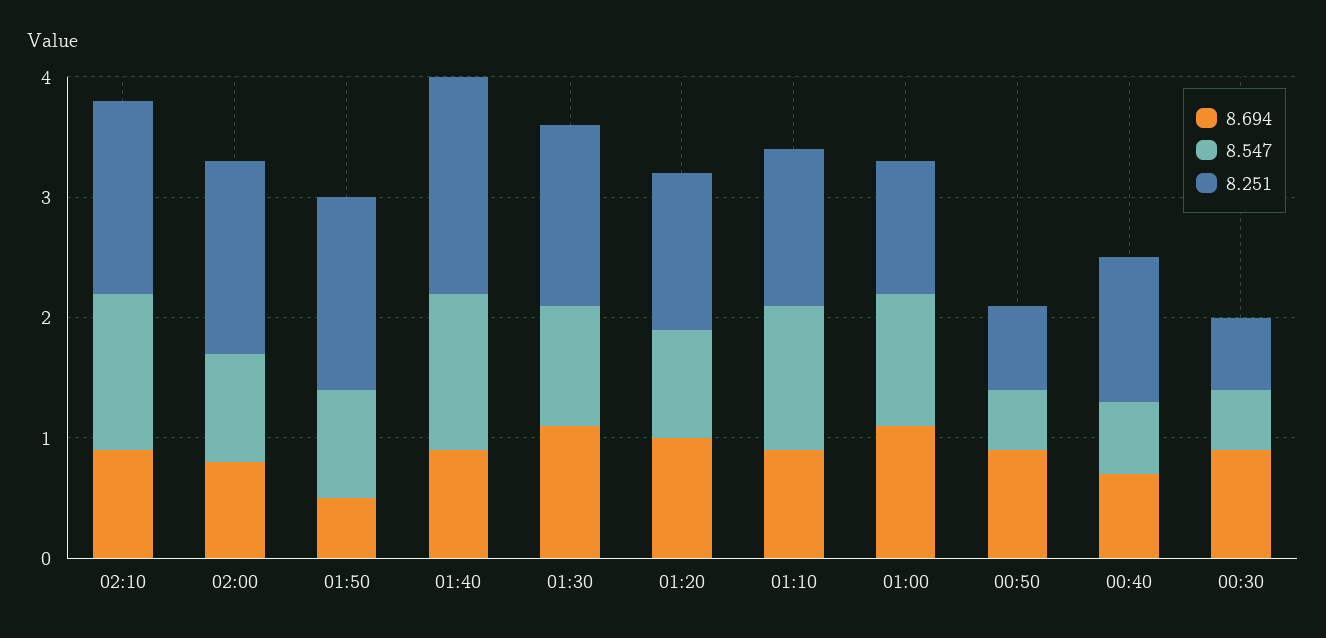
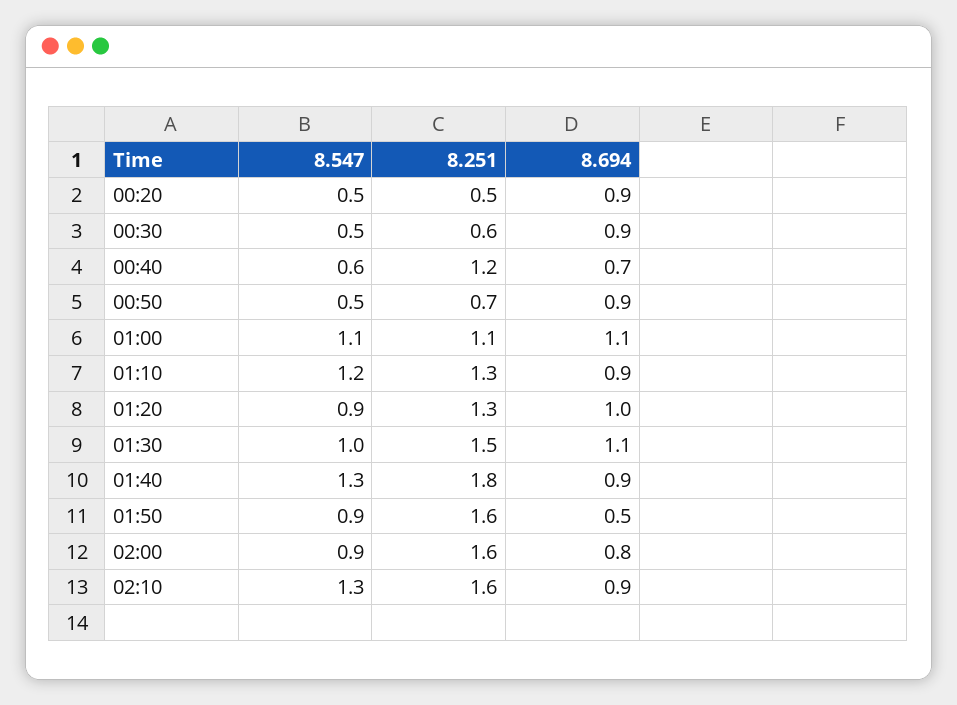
  {
    "8.694": {
      "02:10": 0.9,
      "02:00": 0.8,
      "01:50": 0.5,
      "01:40": 0.9,
      "01:30": 1.1,
      "01:20": 1,
      "01:10": 0.9,
      "01:00": 1.1,
      "00:50": 0.9,
      "00:40": 0.7,
-     "00:30": 0.9
+     "00:30": 0.9,
+     "00:20": 0.9
    },
    "8.547": {
      "02:10": 1.3,
      "02:00": 0.9,
      "01:50": 0.9,
      "01:40": 1.3,
      "01:30": 1,
      "01:20": 0.9,
      "01:10": 1.2,
      "01:00": 1.1,
      "00:50": 0.5,
      "00:40": 0.6,
-     "00:30": 0.5
+     "00:30": 0.5,
+     "00:20": 0.5
    },
    "8.251": {
      "02:10": 1.6,
      "02:00": 1.6,
      "01:50": 1.6,
      "01:40": 1.8,
      "01:30": 1.5,
      "01:20": 1.3,
      "01:10": 1.3,
      "01:00": 1.1,
      "00:50": 0.7,
      "00:40": 1.2,
-     "00:30": 0.6
+     "00:30": 0.6,
+     "00:20": 0.5
    }
  }

